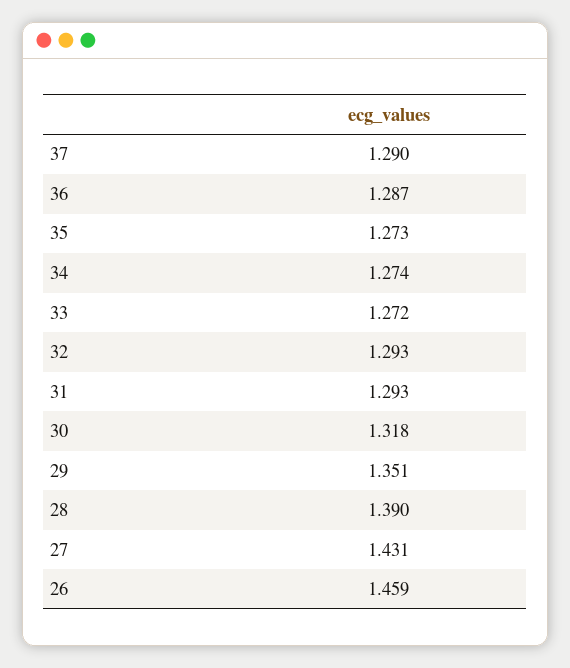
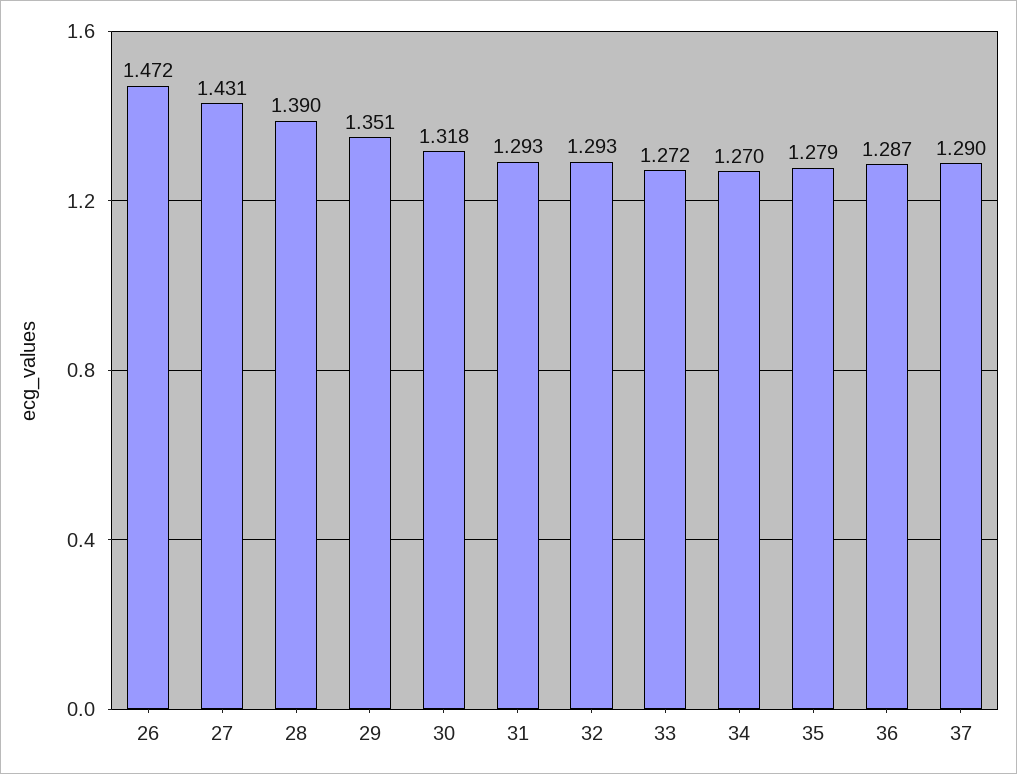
  {
    "37": 1.29,
    "36": 1.287,
-   "35": 1.273,
+   "35": 1.279,
-   "34": 1.274,
+   "34": 1.27,
    "33": 1.272,
    "32": 1.293,
    "31": 1.293,
    "30": 1.318,
    "29": 1.351,
    "28": 1.39,
    "27": 1.431,
-   "26": 1.459
+   "26": 1.472
  }

